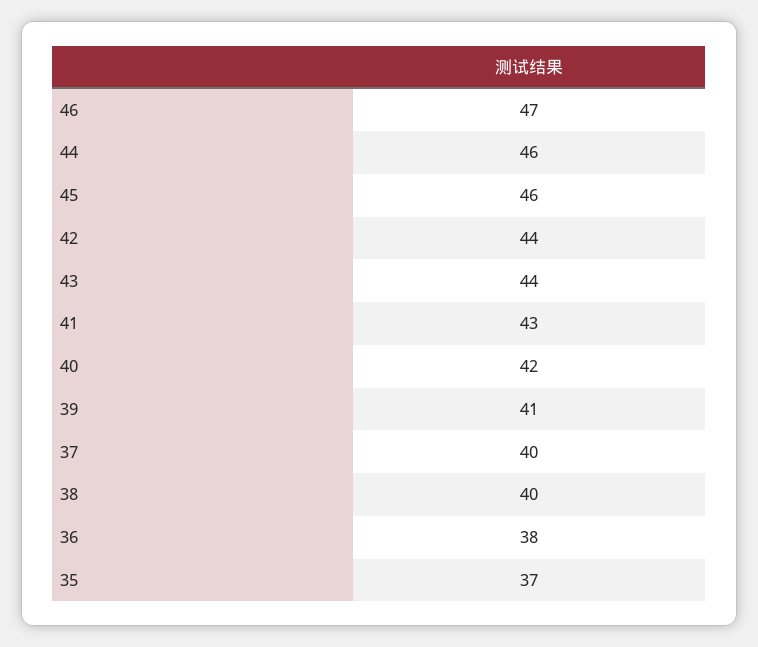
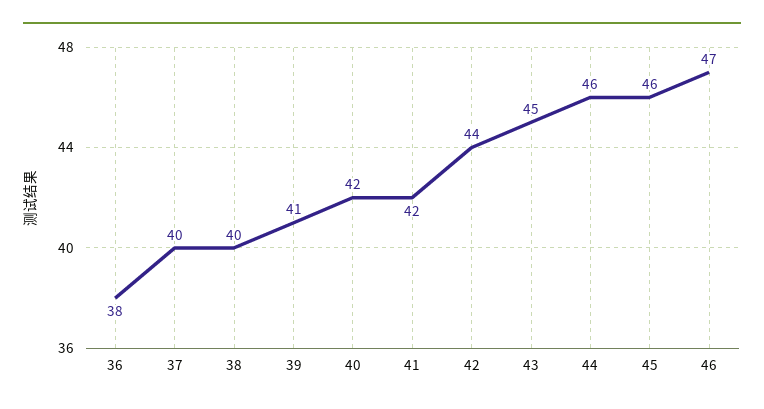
  {
    "46": 47,
    "44": 46,
    "45": 46,
    "42": 44,
-   "43": 44,
+   "43": 45,
-   "41": 43,
+   "41": 42,
    "40": 42,
    "39": 41,
    "37": 40,
    "38": 40,
-   "36": 38,
+   "36": 38
-   "35": 37
  }

